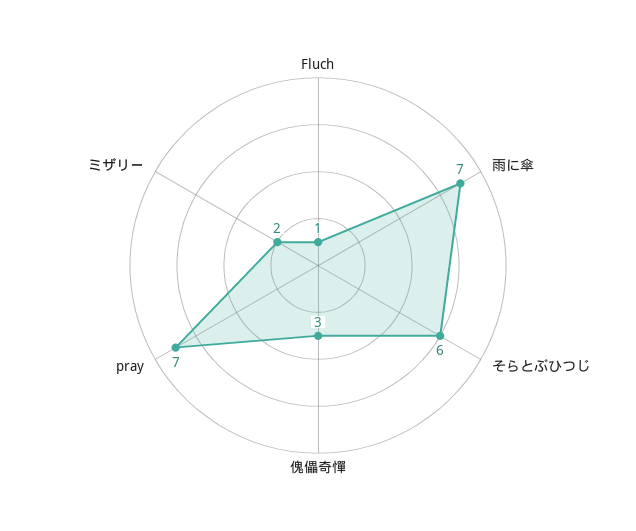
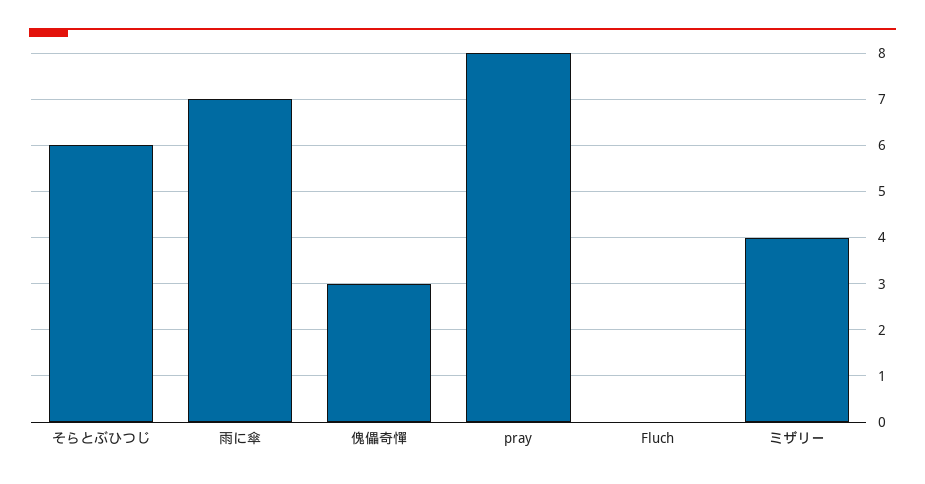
  {
-   "Fluch": 1,
+   "Fluch": 0,
    "雨に傘": 7,
    "そらとぶひつじ": 6,
    "傀儡奇憚": 3,
-   "pray": 7,
+   "pray": 8,
-   "ミザリー": 2
+   "ミザリー": 4
  }

